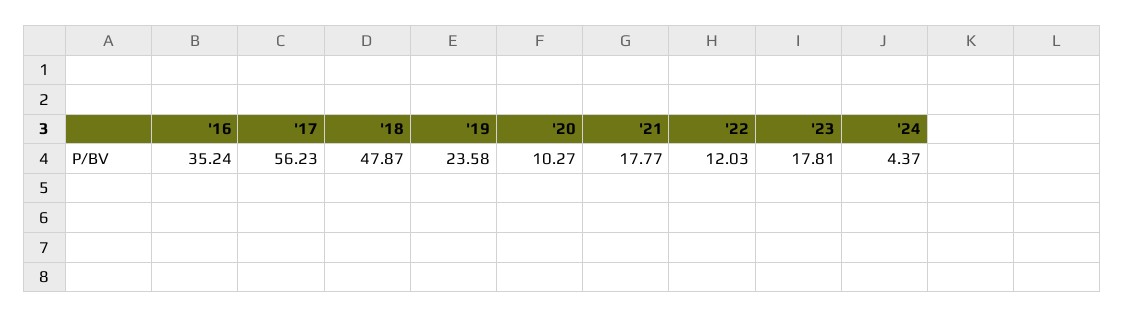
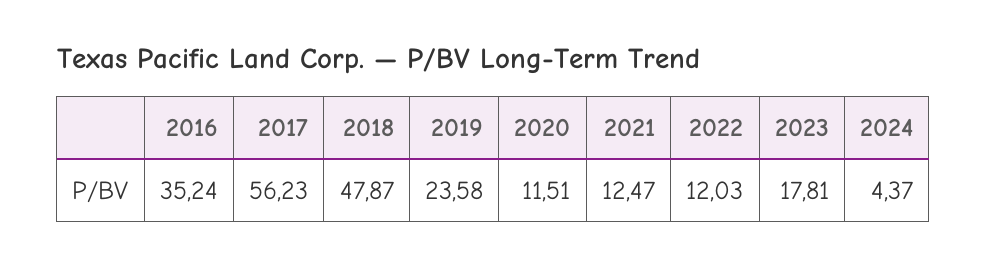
  {
    "'16": 35.24,
    "'17": 56.23,
    "'18": 47.87,
    "'19": 23.58,
-   "'20": 10.27,
+   "'20": 11.51,
-   "'21": 17.77,
+   "'21": 12.47,
    "'22": 12.03,
    "'23": 17.81,
    "'24": 4.37
  }

